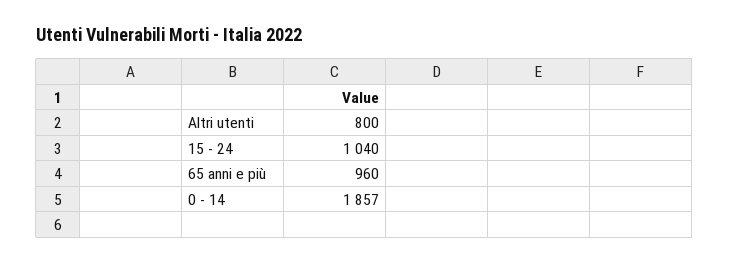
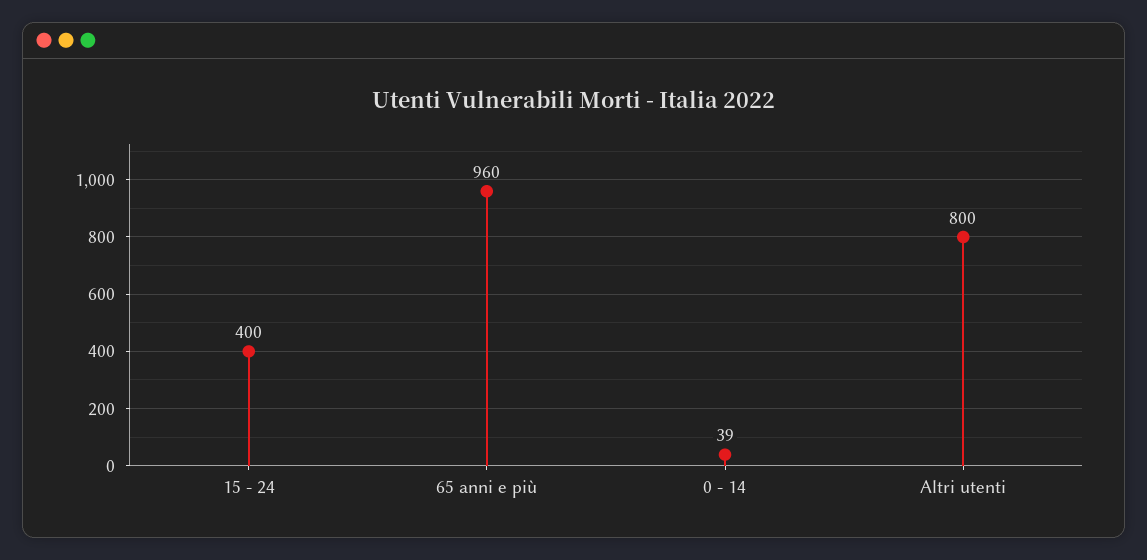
  {
    "Altri utenti": 800,
-   "15 - 24": 1040,
+   "15 - 24": 400,
    "65 anni e più": 960,
-   "0 - 14": 1857
+   "0 - 14": 39
  }

